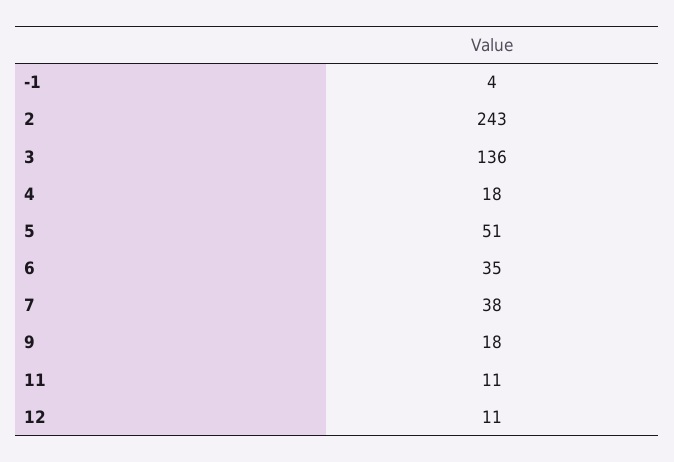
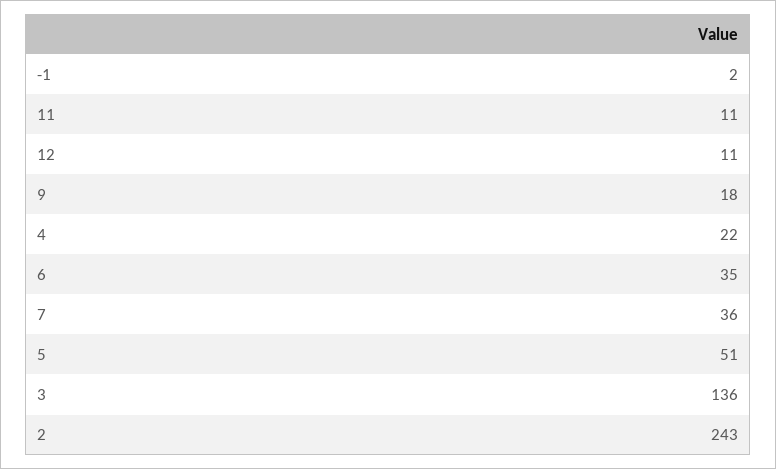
  {
-   "-1": 4,
+   "-1": 2,
    "2": 243,
    "3": 136,
-   "4": 18,
+   "4": 22,
    "5": 51,
    "6": 35,
-   "7": 38,
+   "7": 36,
    "9": 18,
    "11": 11,
    "12": 11
  }

